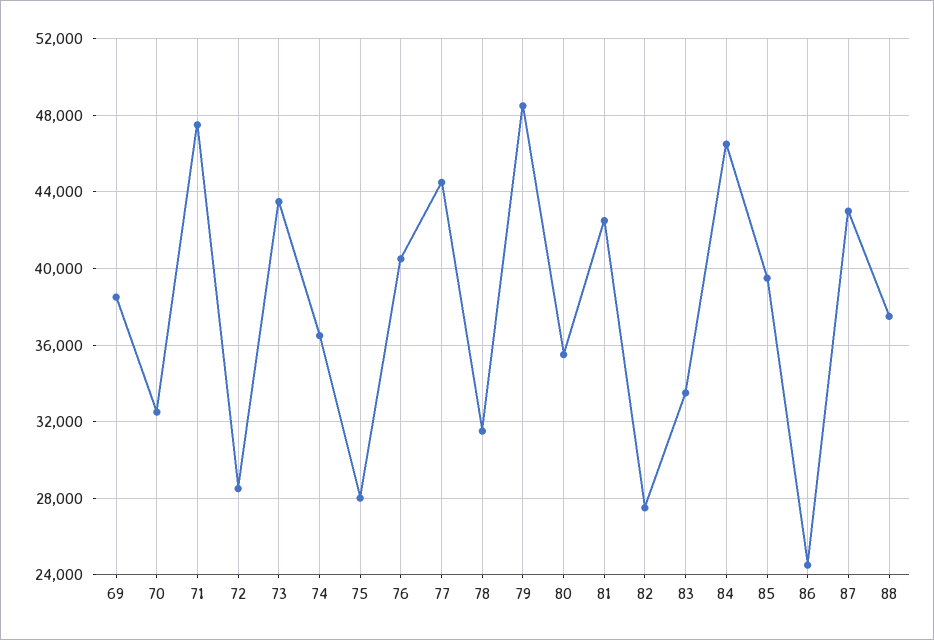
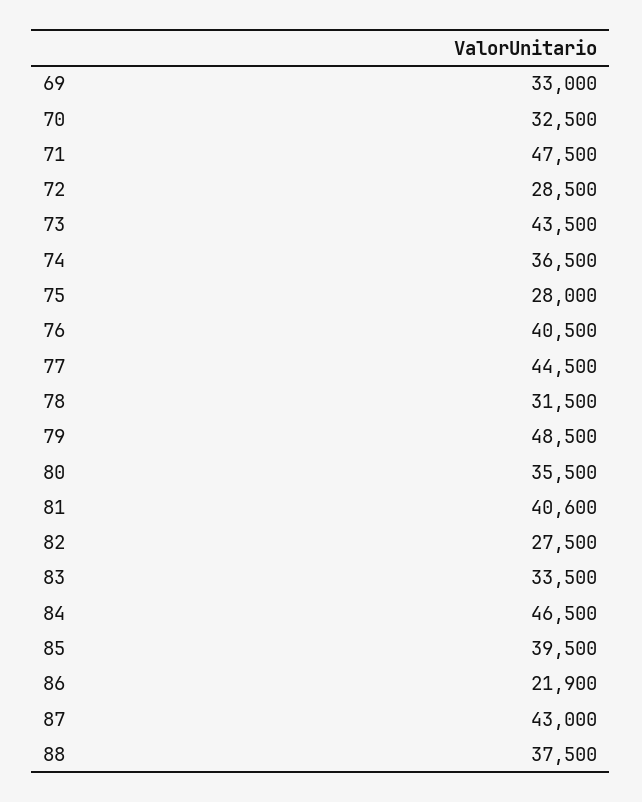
  {
-   "69": 38500,
+   "69": 33000,
    "70": 32500,
    "71": 47500,
    "72": 28500,
    "73": 43500,
    "74": 36500,
    "75": 28000,
    "76": 40500,
    "77": 44500,
    "78": 31500,
    "79": 48500,
    "80": 35500,
-   "81": 42500,
+   "81": 40600,
    "82": 27500,
    "83": 33500,
    "84": 46500,
    "85": 39500,
-   "86": 24500,
+   "86": 21900,
    "87": 43000,
    "88": 37500
  }

